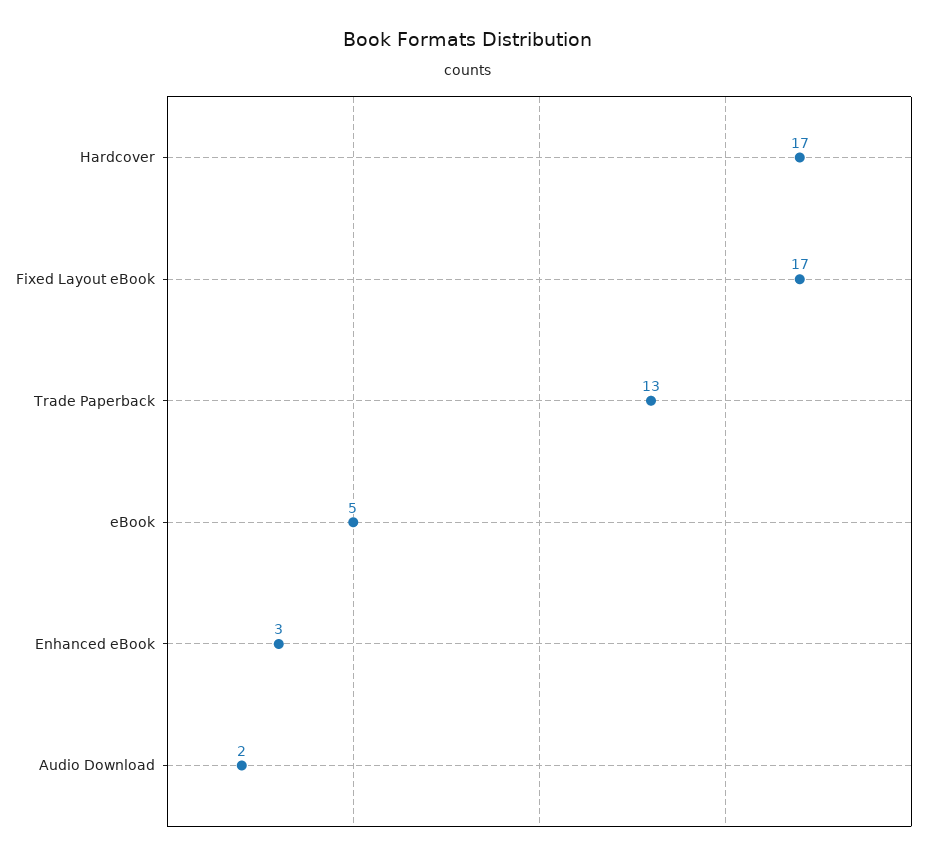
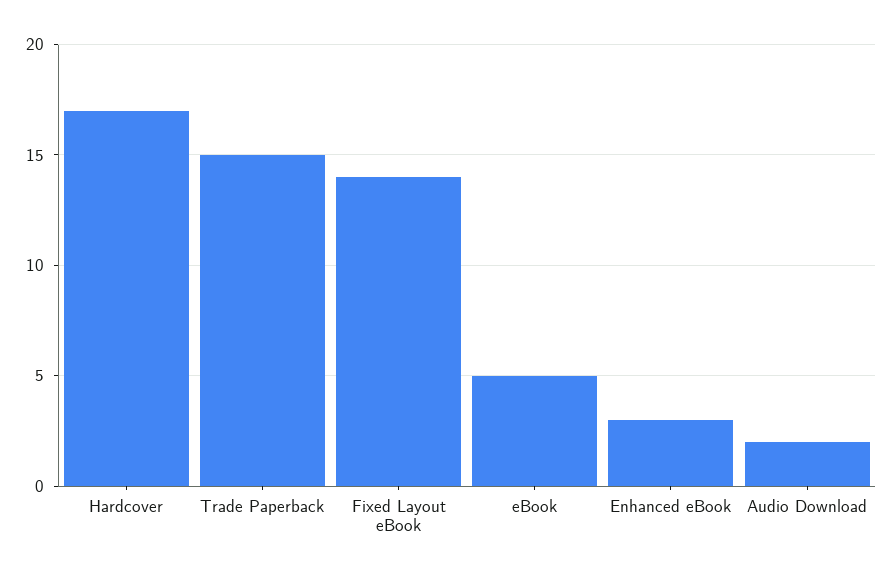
  {
    "Hardcover": 17,
-   "Fixed Layout eBook": 17,
+   "Fixed Layout eBook": 14,
-   "Trade Paperback": 13,
+   "Trade Paperback": 15,
    "eBook": 5,
    "Enhanced eBook": 3,
    "Audio Download": 2
  }

